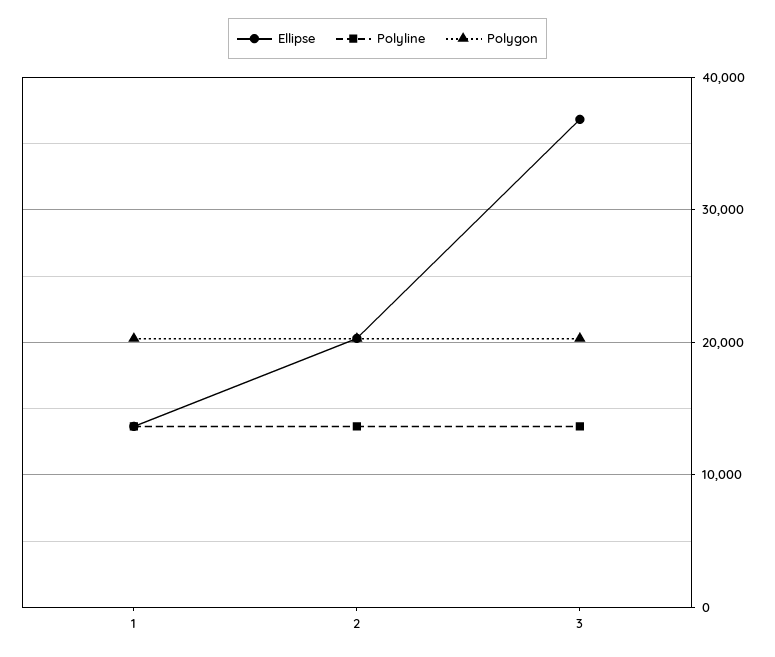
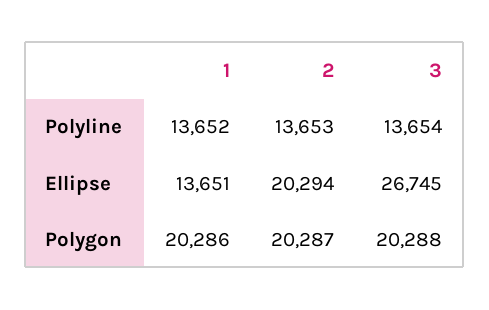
  {
    "Ellipse": {
      "1": 13651,
      "2": 20294,
-     "3": 37000
+     "3": 26745
    },
    "Polyline": {
      "1": 13652,
      "2": 13653,
      "3": 13654
    },
    "Polygon": {
      "1": 20286,
      "2": 20287,
      "3": 20288
    }
  }

